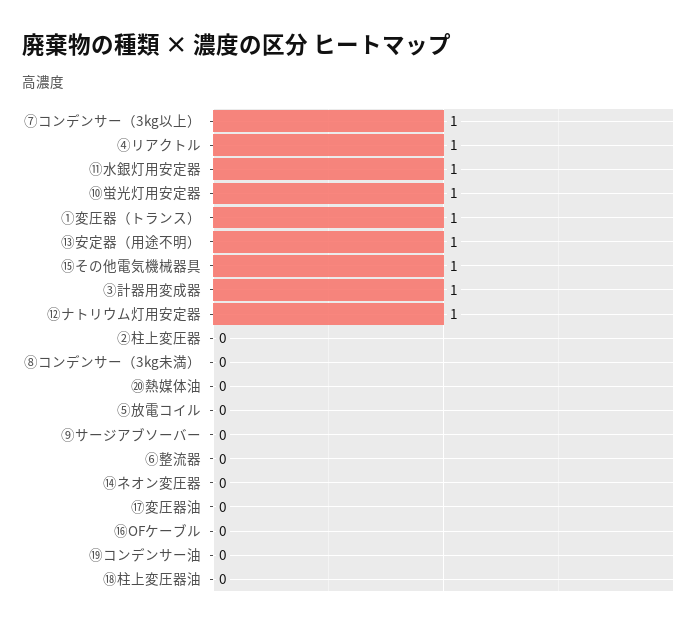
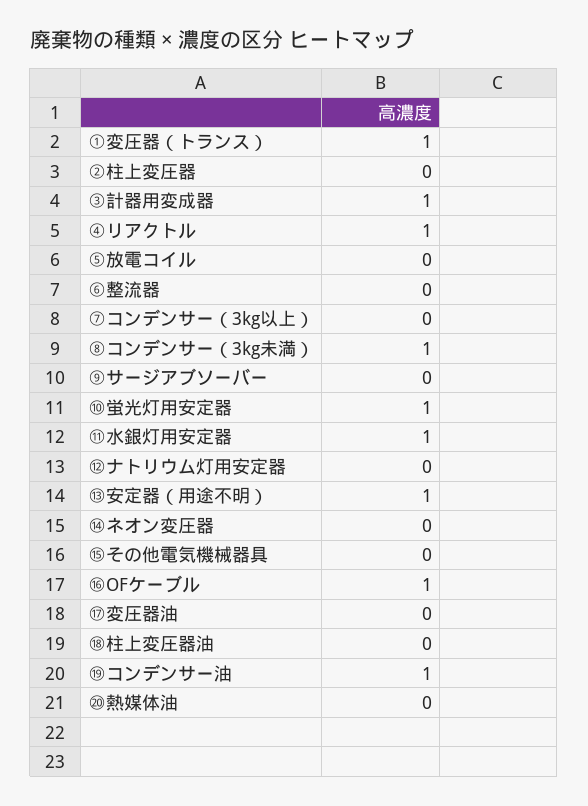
  {
-   "⑦コンデンサー（3kg以上）": 1,
+   "⑦コンデンサー（3kg以上）": 0,
    "④リアクトル": 1,
    "⑪水銀灯用安定器": 1,
    "⑩蛍光灯用安定器": 1,
    "①変圧器（トランス）": 1,
    "⑬安定器（用途不明）": 1,
-   "⑮その他電気機械器具": 1,
+   "⑮その他電気機械器具": 0,
    "③計器用変成器": 1,
-   "⑫ナトリウム灯用安定器": 1,
+   "⑫ナトリウム灯用安定器": 0,
    "②柱上変圧器": 0,
-   "⑧コンデンサー（3kg未満）": 0,
+   "⑧コンデンサー（3kg未満）": 1,
    "⑳熱媒体油": 0,
    "⑤放電コイル": 0,
    "⑨サージアブソーバー": 0,
    "⑥整流器": 0,
    "⑭ネオン変圧器": 0,
    "⑰変圧器油": 0,
-   "⑯OFケーブル": 0,
+   "⑯OFケーブル": 1,
-   "⑲コンデンサー油": 0,
+   "⑲コンデンサー油": 1,
    "⑱柱上変圧器油": 0
  }

